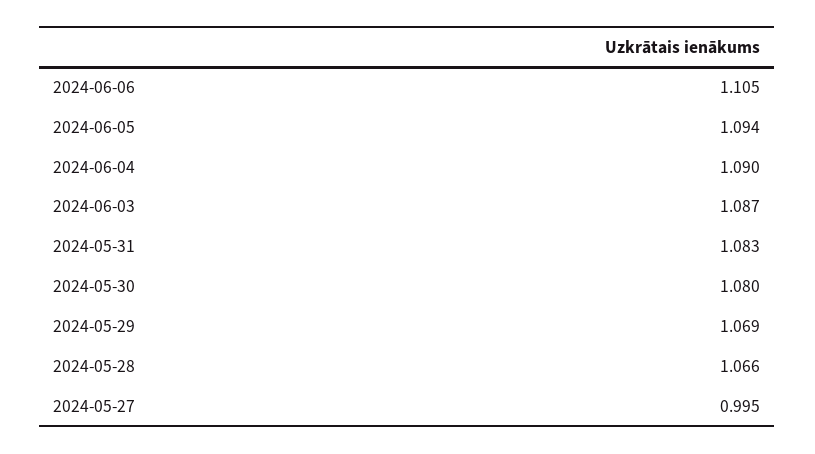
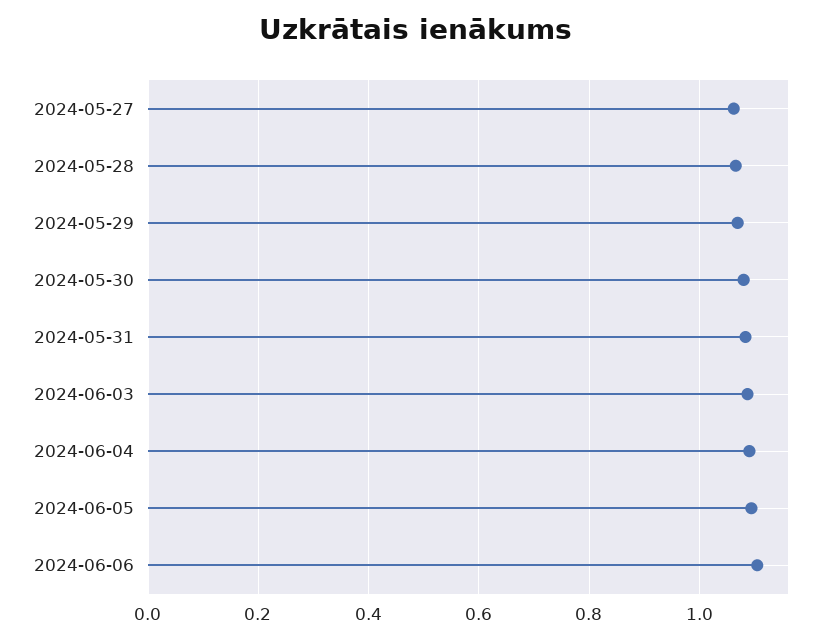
  {
    "2024-06-06": 1.105,
    "2024-06-05": 1.094,
    "2024-06-04": 1.09,
    "2024-06-03": 1.087,
    "2024-05-31": 1.083,
    "2024-05-30": 1.08,
    "2024-05-29": 1.069,
    "2024-05-28": 1.066,
-   "2024-05-27": 0.995
+   "2024-05-27": 1.06
  }

